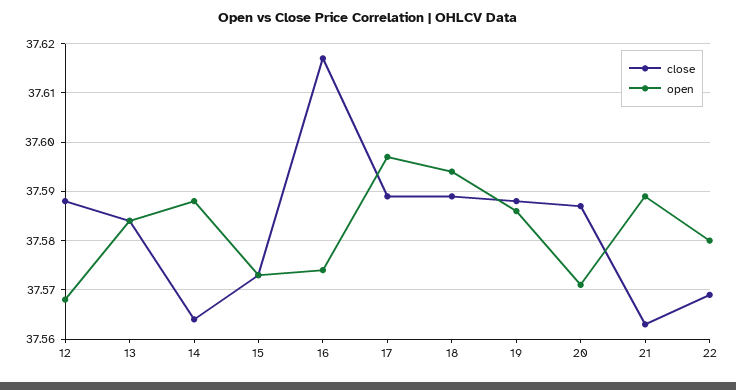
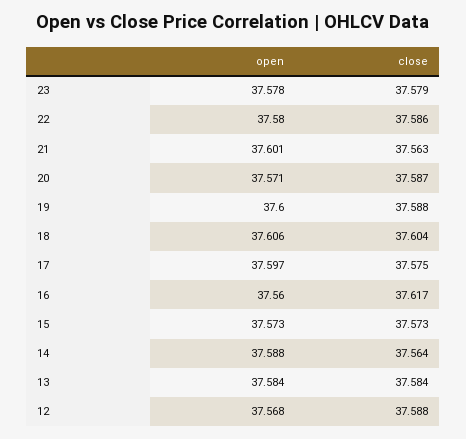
  {
    "close": {
      "12": 37.588,
      "13": 37.584,
      "14": 37.564,
      "15": 37.573,
      "16": 37.617,
-     "17": 37.59,
+     "17": 37.575,
-     "18": 37.59,
+     "18": 37.604,
      "19": 37.588,
      "20": 37.587,
      "21": 37.563,
-     "22": 37.57
+     "22": 37.586,
+     "23": 37.579
    },
    "open": {
      "12": 37.568,
      "13": 37.584,
      "14": 37.588,
      "15": 37.573,
-     "16": 37.575,
+     "16": 37.56,
      "17": 37.597,
-     "18": 37.595,
+     "18": 37.606,
-     "19": 37.585,
+     "19": 37.6,
      "20": 37.571,
-     "21": 37.59,
+     "21": 37.601,
-     "22": 37.58
+     "22": 37.58,
+     "23": 37.578
    }
  }

